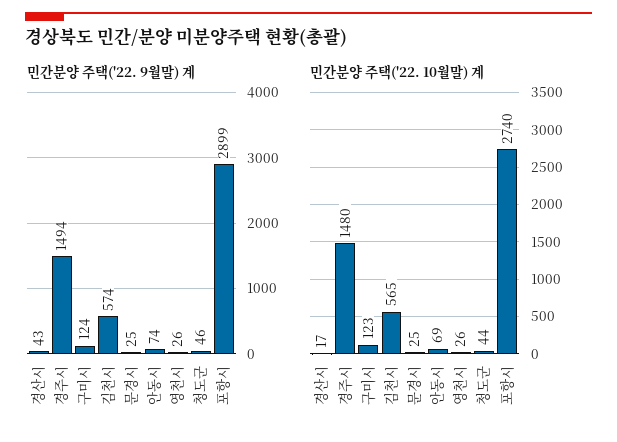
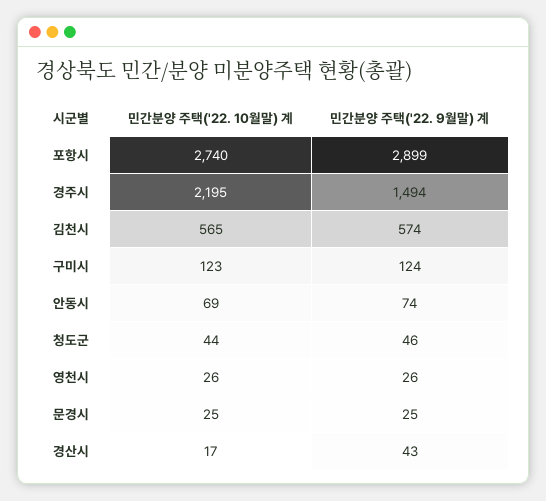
  {
    "민간분양 주택('22. 9월말) 계": {
      "경산시": 43,
      "경주시": 1494,
      "구미시": 124,
      "김천시": 574,
      "문경시": 25,
      "안동시": 74,
      "영천시": 26,
      "청도군": 46,
      "포항시": 2899
    },
    "민간분양 주택('22. 10월말) 계": {
      "경산시": 17,
-     "경주시": 1480,
+     "경주시": 2195,
      "구미시": 123,
      "김천시": 565,
      "문경시": 25,
      "안동시": 69,
      "영천시": 26,
      "청도군": 44,
      "포항시": 2740
    }
  }

